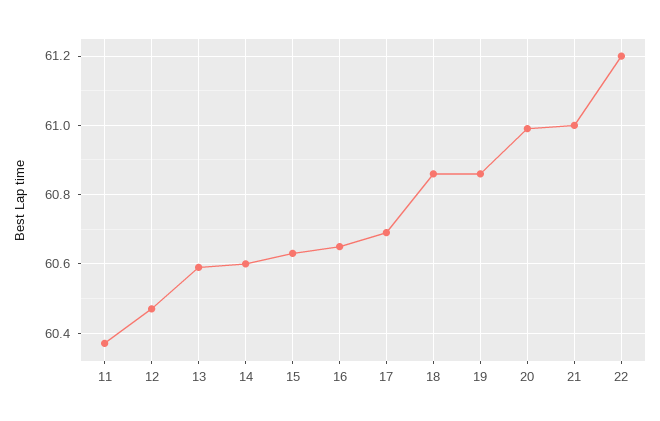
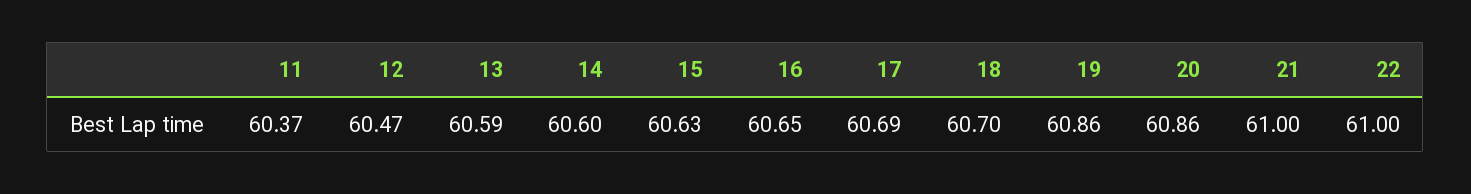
  {
    "11": 60.37,
    "12": 60.47,
    "13": 60.59,
    "14": 60.6,
    "15": 60.63,
    "16": 60.65,
    "17": 60.69,
-   "18": 60.85,
+   "18": 60.7,
    "19": 60.86,
-   "20": 61,
+   "20": 60.86,
    "21": 61,
-   "22": 61.2
+   "22": 61
  }

